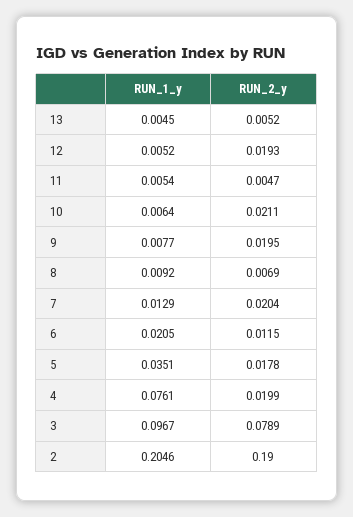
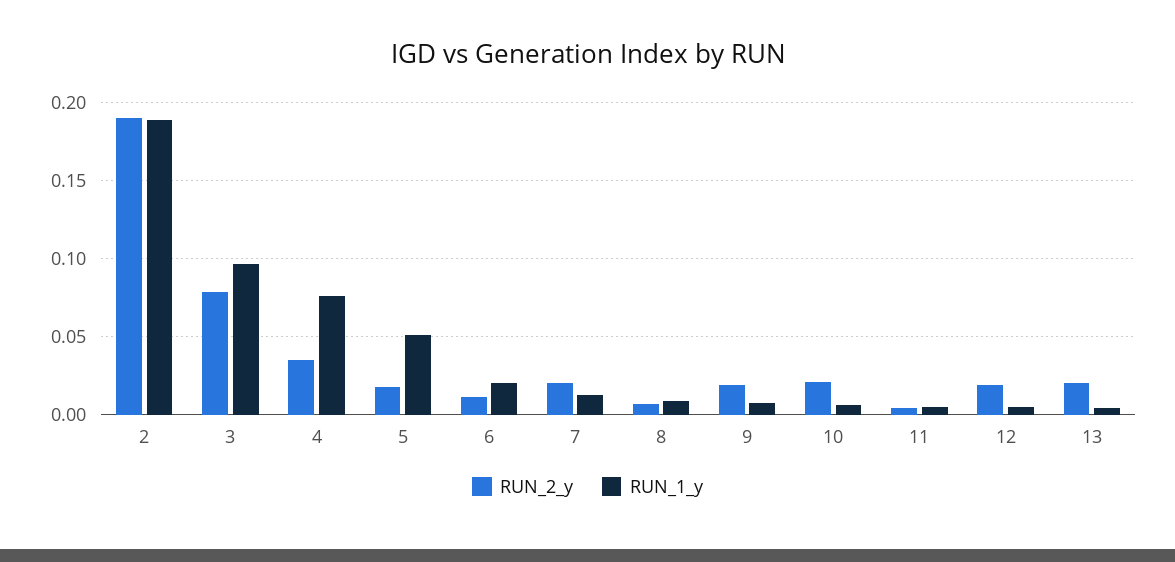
  {
    "RUN_1_y": {
      "13": 0.0045,
      "12": 0.0052,
      "11": 0.0054,
      "10": 0.0064,
      "9": 0.0077,
      "8": 0.0092,
      "7": 0.0129,
      "6": 0.0205,
-     "5": 0.0351,
+     "5": 0.05,
      "4": 0.0761,
      "3": 0.0967,
-     "2": 0.2046
+     "2": 0.19
    },
    "RUN_2_y": {
-     "13": 0.0052,
+     "13": 0.02,
      "12": 0.0193,
      "11": 0.0047,
      "10": 0.0211,
      "9": 0.0195,
      "8": 0.0069,
      "7": 0.0204,
      "6": 0.0115,
      "5": 0.0178,
-     "4": 0.0199,
+     "4": 0.035,
      "3": 0.0789,
      "2": 0.19
    }
  }

